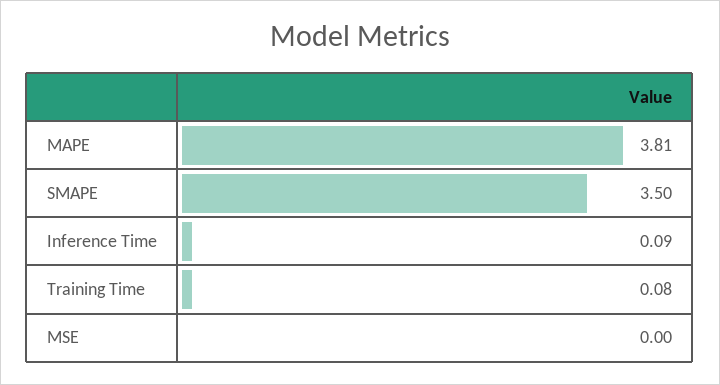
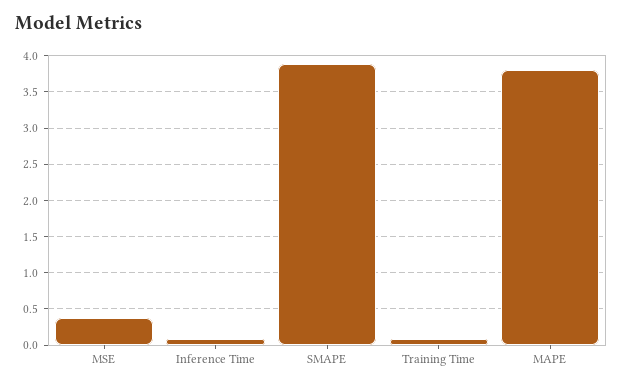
  {
    "MAPE": 3.81,
-   "SMAPE": 3.5,
+   "SMAPE": 3.9,
    "Inference Time": 0.09,
    "Training Time": 0.08,
-   "MSE": 0
+   "MSE": 0.4
  }

